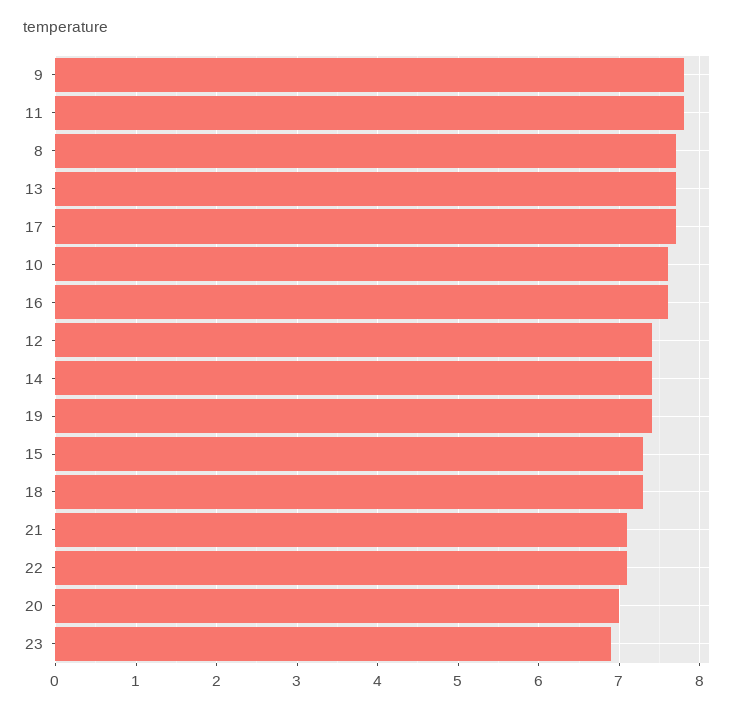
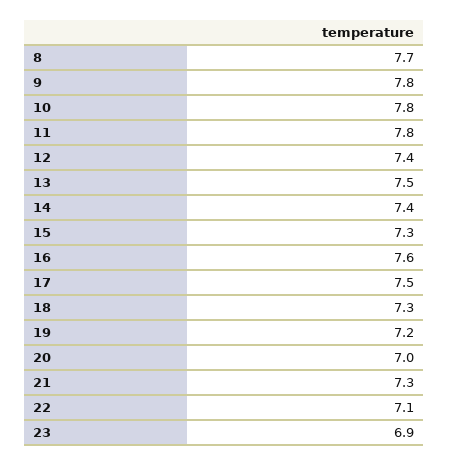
  {
    "9": 7.8,
    "11": 7.8,
    "8": 7.7,
-   "13": 7.7,
+   "13": 7.5,
-   "17": 7.7,
+   "17": 7.5,
-   "10": 7.6,
+   "10": 7.8,
    "16": 7.6,
    "12": 7.4,
    "14": 7.4,
-   "19": 7.4,
+   "19": 7.2,
    "15": 7.3,
    "18": 7.3,
-   "21": 7.1,
+   "21": 7.3,
    "22": 7.1,
    "20": 7,
    "23": 6.9
  }

